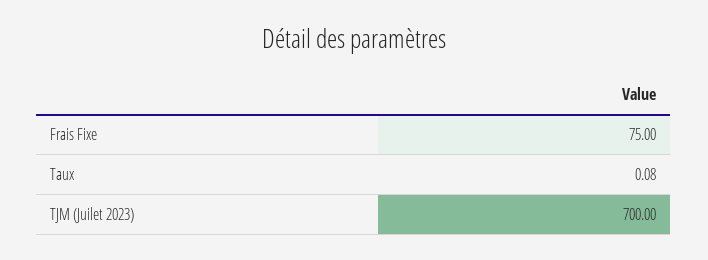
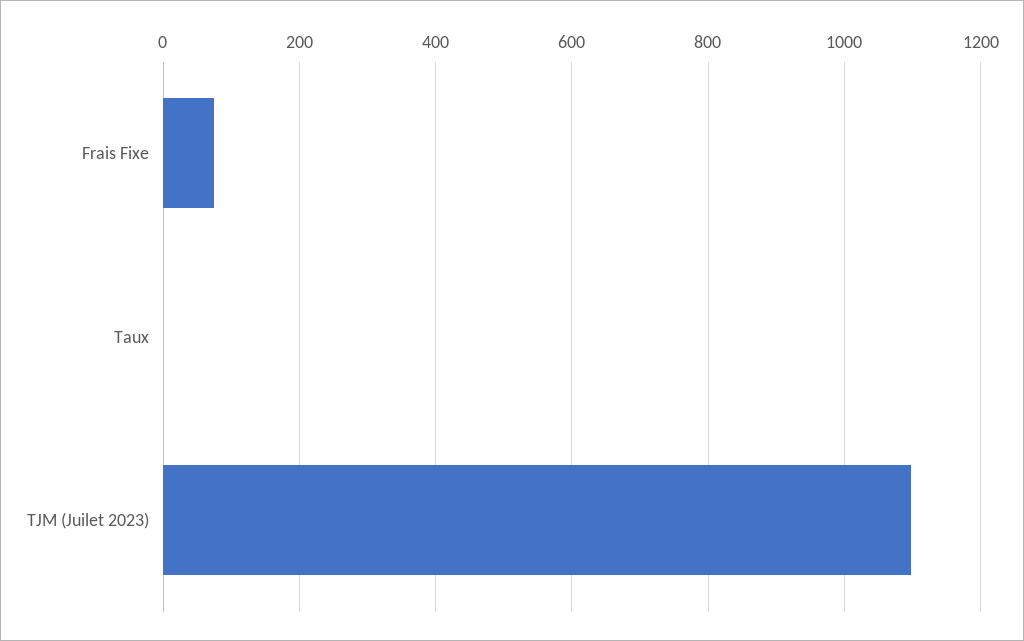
  {
    "Frais Fixe": 75,
    "Taux": 0.08,
-   "TJM (Juilet 2023)": 700
+   "TJM (Juilet 2023)": 1100
  }

